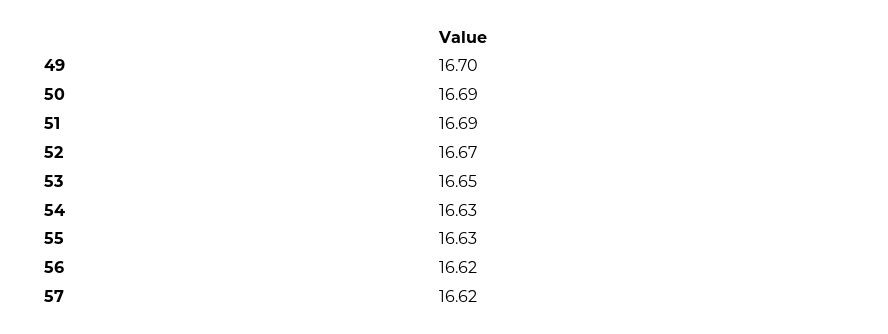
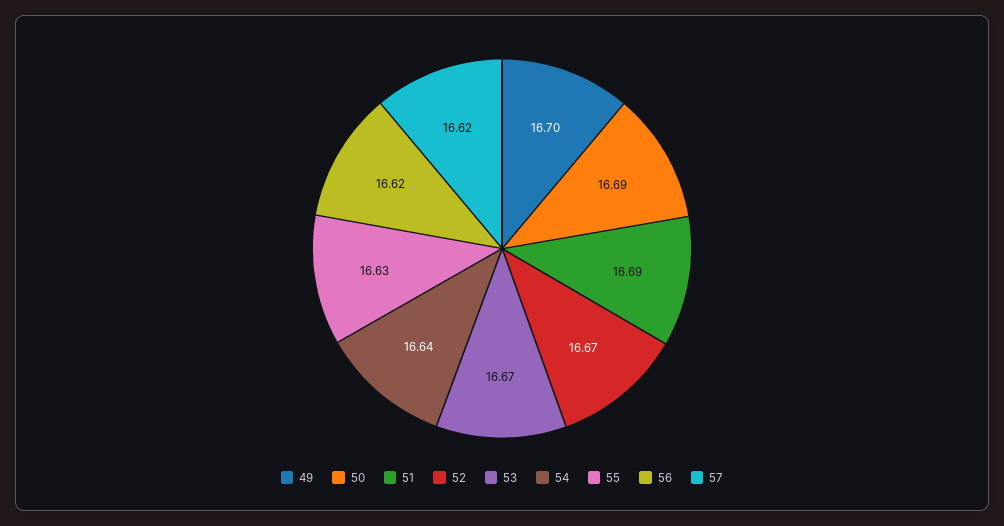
  {
    "49": 16.7,
    "50": 16.69,
    "51": 16.69,
    "52": 16.67,
-   "53": 16.65,
+   "53": 16.67,
-   "54": 16.63,
+   "54": 16.64,
    "55": 16.63,
    "56": 16.62,
    "57": 16.62
  }

